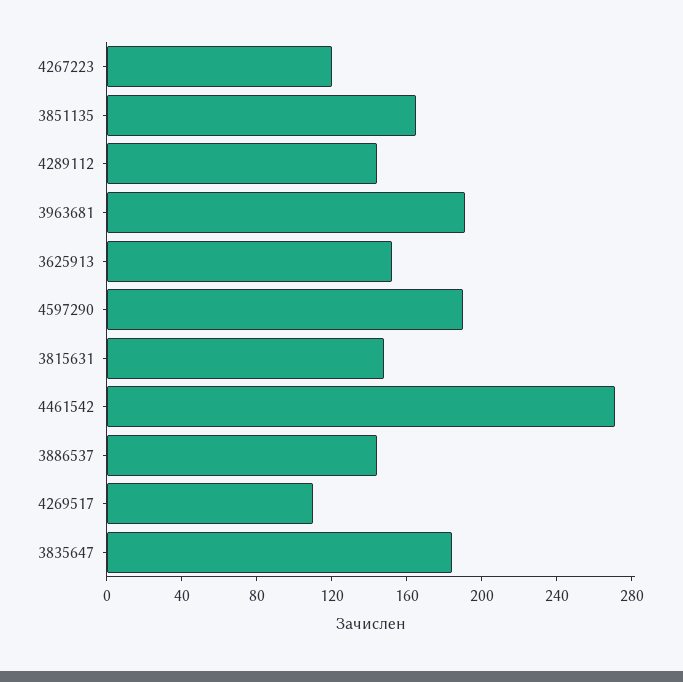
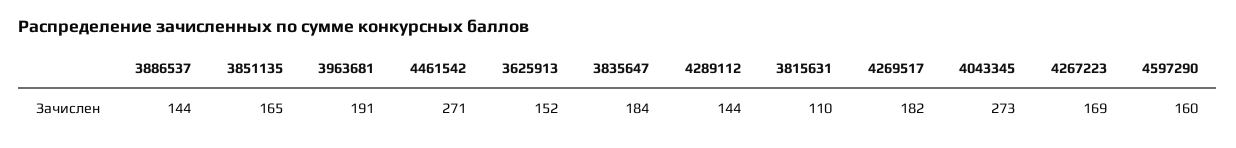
  {
-   "4267223": 120,
+   "4267223": 169,
    "3851135": 165,
    "4289112": 144,
    "3963681": 191,
    "3625913": 152,
-   "4597290": 190,
+   "4597290": 160,
-   "3815631": 150,
+   "3815631": 110,
    "4461542": 271,
    "3886537": 144,
-   "4269517": 110,
+   "4269517": 182,
-   "3835647": 184
+   "3835647": 184,
+   "4043345": 273
  }

